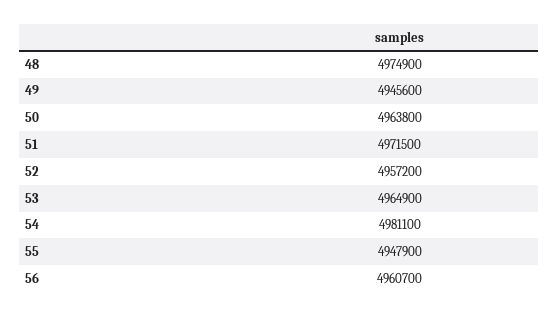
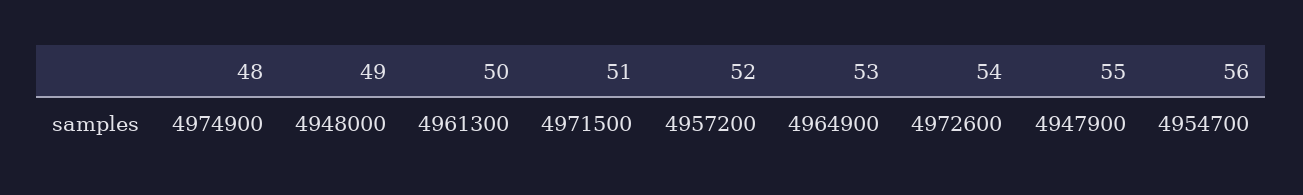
  {
    "48": 4974900,
-   "49": 4945600,
+   "49": 4948000,
-   "50": 4963800,
+   "50": 4961300,
    "51": 4971500,
    "52": 4957200,
    "53": 4964900,
-   "54": 4981100,
+   "54": 4972600,
    "55": 4947900,
-   "56": 4960700
+   "56": 4954700
  }

